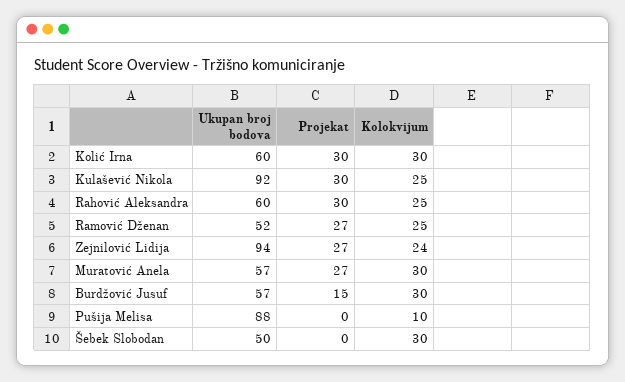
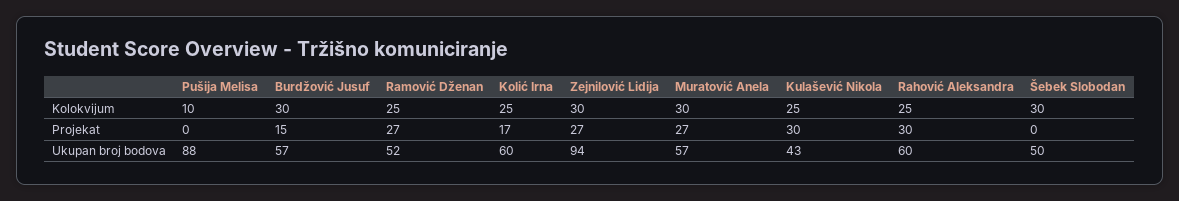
  {
    "Ukupan broj bodova": {
      "Kolić Irna": 60,
-     "Kulašević Nikola": 92,
+     "Kulašević Nikola": 43,
      "Rahović Aleksandra": 60,
      "Ramović Dženan": 52,
      "Zejnilović Lidija": 94,
      "Muratović Anela": 57,
      "Burdžović Jusuf": 57,
      "Pušija Melisa": 88,
      "Šebek Slobodan": 50
    },
    "Projekat": {
-     "Kolić Irna": 30,
+     "Kolić Irna": 17,
      "Kulašević Nikola": 30,
      "Rahović Aleksandra": 30,
      "Ramović Dženan": 27,
      "Zejnilović Lidija": 27,
      "Muratović Anela": 27,
      "Burdžović Jusuf": 15,
      "Pušija Melisa": 0,
      "Šebek Slobodan": 0
    },
    "Kolokvijum": {
-     "Kolić Irna": 30,
+     "Kolić Irna": 25,
      "Kulašević Nikola": 25,
      "Rahović Aleksandra": 25,
      "Ramović Dženan": 25,
-     "Zejnilović Lidija": 24,
+     "Zejnilović Lidija": 30,
      "Muratović Anela": 30,
      "Burdžović Jusuf": 30,
      "Pušija Melisa": 10,
      "Šebek Slobodan": 30
    }
  }

